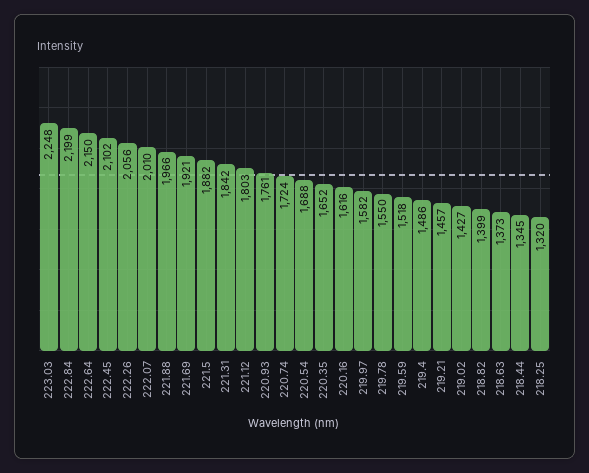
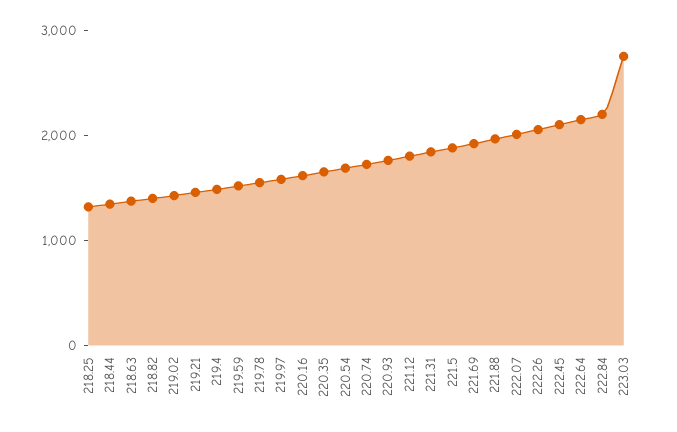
  {
-   "223.03": 2248,
+   "223.03": 2800,
    "222.84": 2199,
    "222.64": 2150,
    "222.45": 2102,
    "222.26": 2056,
    "222.07": 2010,
    "221.88": 1966,
    "221.69": 1921,
    "221.5": 1882,
    "221.31": 1842,
    "221.12": 1803,
    "220.93": 1761,
    "220.74": 1724,
    "220.54": 1688,
    "220.35": 1652,
    "220.16": 1616,
    "219.97": 1582,
    "219.78": 1550,
    "219.59": 1518,
    "219.4": 1486,
    "219.21": 1457,
    "219.02": 1427,
    "218.82": 1399,
    "218.63": 1373,
    "218.44": 1345,
    "218.25": 1320
  }

